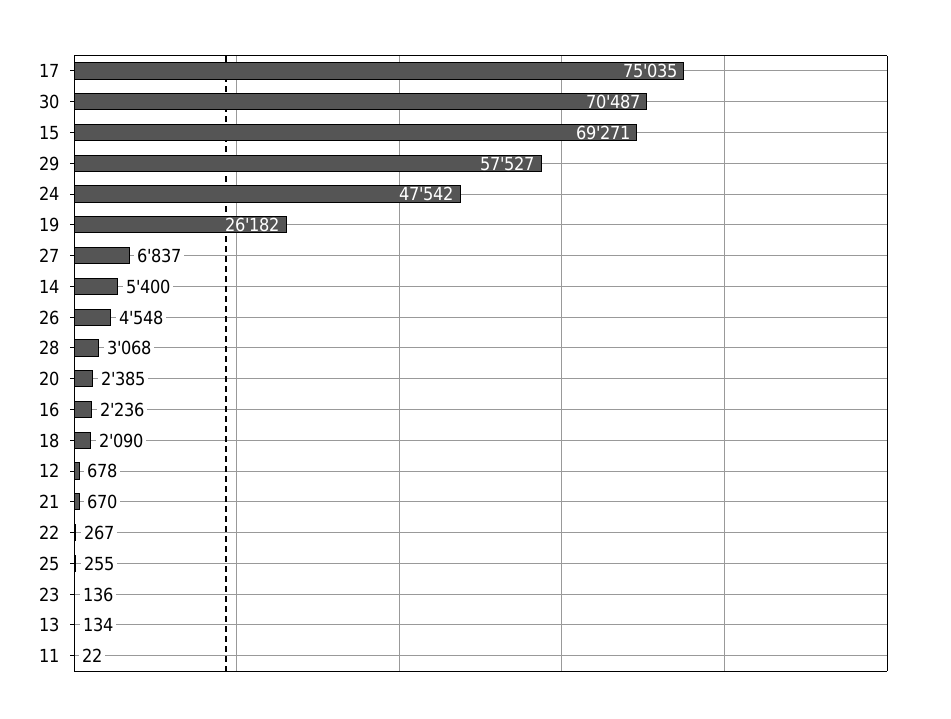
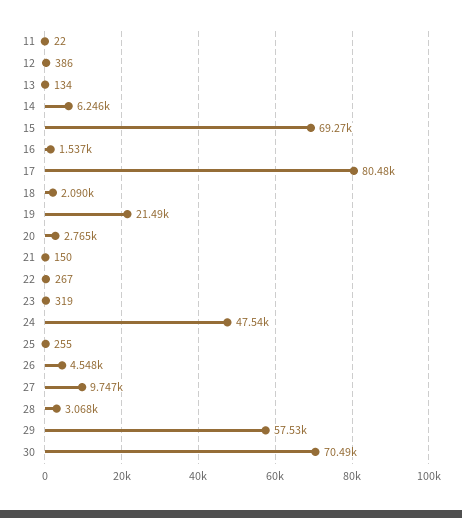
  {
-   "17": 75035,
+   "17": 80480,
    "30": 70487,
    "15": 69271,
    "29": 57527,
    "24": 47542,
-   "19": 26182,
+   "19": 21490,
-   "27": 6837,
+   "27": 9747,
-   "14": 5400,
+   "14": 6246,
    "26": 4548,
    "28": 3068,
-   "20": 2385,
+   "20": 2765,
-   "16": 2236,
+   "16": 1537,
    "18": 2090,
-   "12": 678,
+   "12": 386,
-   "21": 670,
+   "21": 150,
    "22": 267,
    "25": 255,
-   "23": 136,
+   "23": 319,
    "13": 134,
    "11": 22
  }

